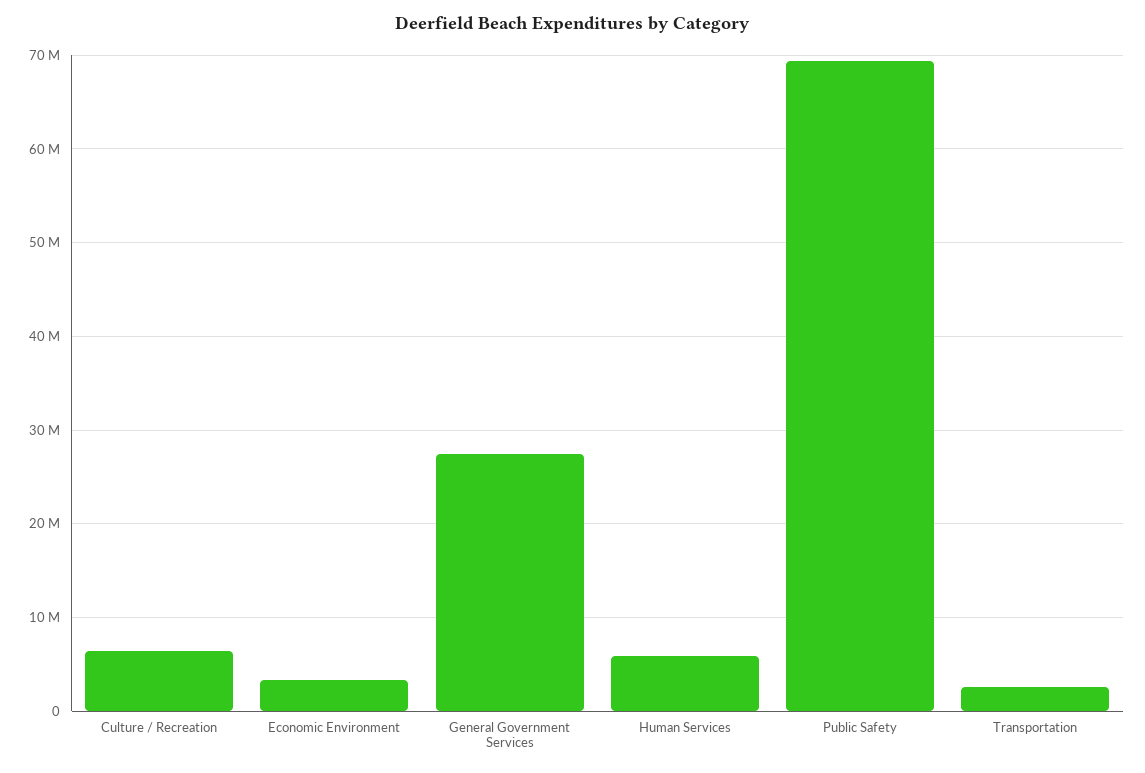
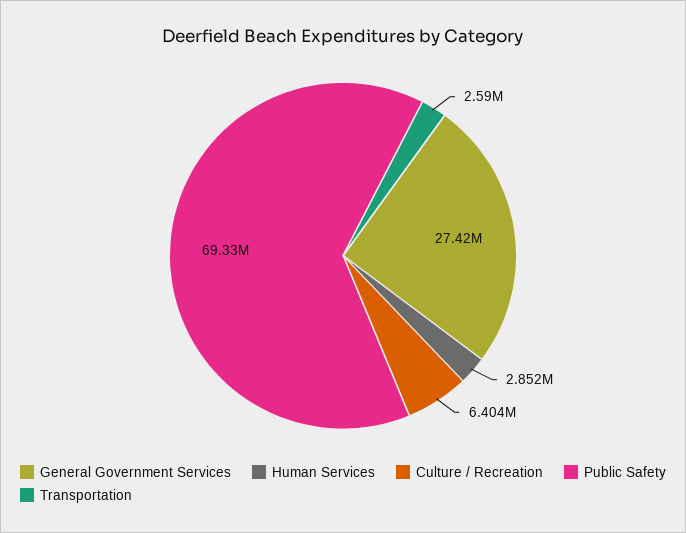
  {
    "Culture / Recreation": 6404000,
-   "Economic Environment": 3000000,
    "General Government Services": 27420000,
-   "Human Services": 6000000,
+   "Human Services": 2852000,
    "Public Safety": 69330000,
    "Transportation": 2590000
  }

